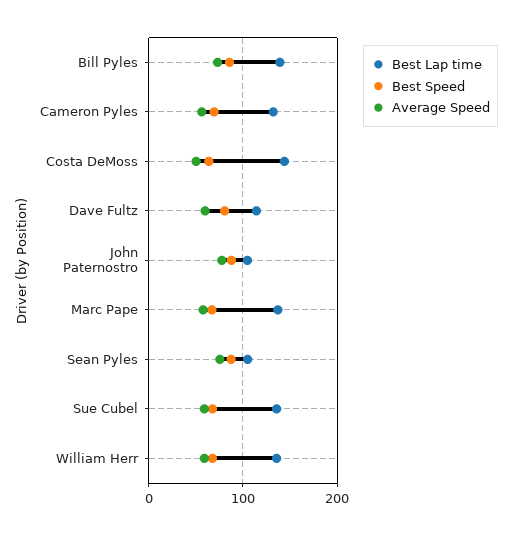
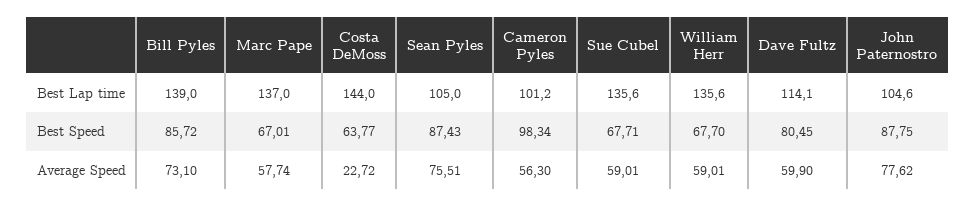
  {
    "Best Lap time": {
      "Bill Pyles": 139,
-     "Cameron Pyles": 130,
+     "Cameron Pyles": 101.2,
      "Costa DeMoss": 144,
      "Dave Fultz": 114.1,
      "John Paternostro": 104.6,
      "Marc Pape": 137,
      "Sean Pyles": 105,
      "Sue Cubel": 135.6,
      "William Herr": 135.6
    },
    "Best Speed": {
      "Bill Pyles": 85.72,
-     "Cameron Pyles": 70,
+     "Cameron Pyles": 98.34,
      "Costa DeMoss": 63.77,
      "Dave Fultz": 80.45,
      "John Paternostro": 87.75,
      "Marc Pape": 67.01,
      "Sean Pyles": 87.43,
      "Sue Cubel": 67.71,
      "William Herr": 67.7
    },
    "Average Speed": {
      "Bill Pyles": 73.1,
      "Cameron Pyles": 56.3,
-     "Costa DeMoss": 50,
+     "Costa DeMoss": 22.72,
      "Dave Fultz": 59.9,
      "John Paternostro": 77.62,
      "Marc Pape": 57.74,
      "Sean Pyles": 75.51,
      "Sue Cubel": 59.01,
      "William Herr": 59.01
    }
  }

